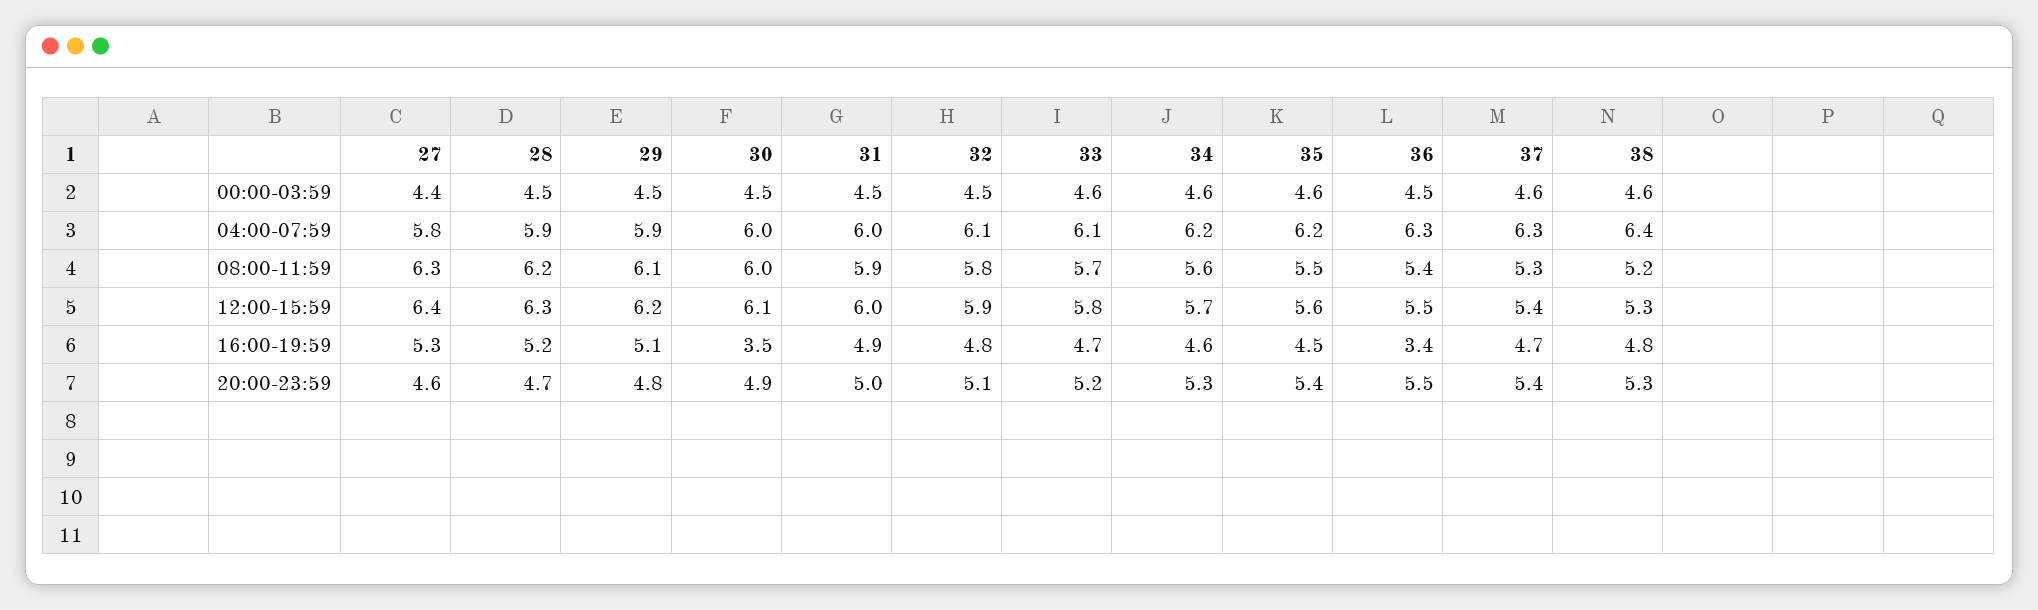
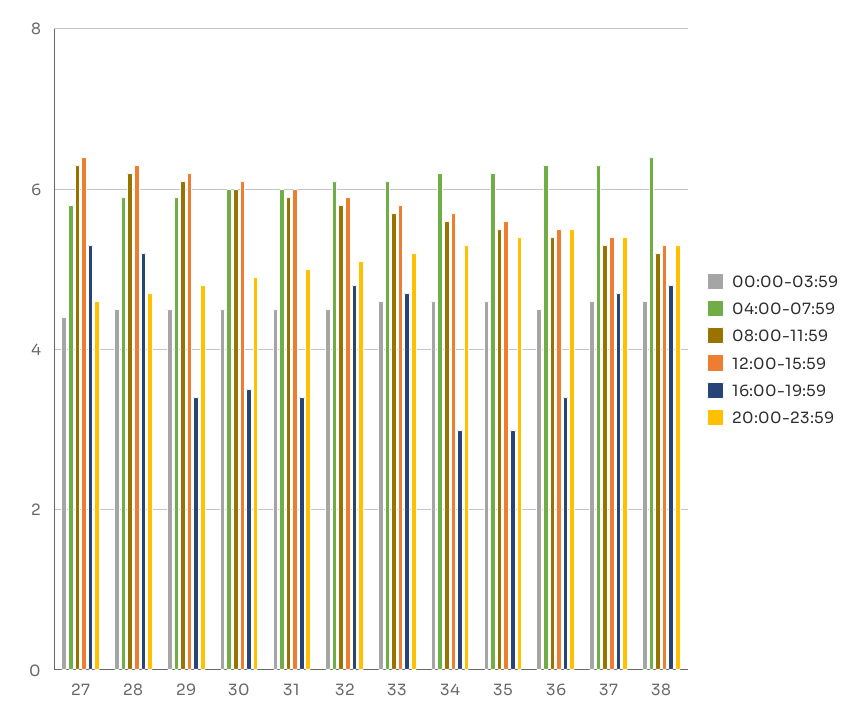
  {
    "00:00-03:59": {
      "27": 4.4,
      "28": 4.5,
      "29": 4.5,
      "30": 4.5,
      "31": 4.5,
      "32": 4.5,
      "33": 4.6,
      "34": 4.6,
      "35": 4.6,
      "36": 4.5,
      "37": 4.6,
      "38": 4.6
    },
    "04:00-07:59": {
      "27": 5.8,
      "28": 5.9,
      "29": 5.9,
      "30": 6,
      "31": 6,
      "32": 6.1,
      "33": 6.1,
      "34": 6.2,
      "35": 6.2,
      "36": 6.3,
      "37": 6.3,
      "38": 6.4
    },
    "08:00-11:59": {
      "27": 6.3,
      "28": 6.2,
      "29": 6.1,
      "30": 6,
      "31": 5.9,
      "32": 5.8,
      "33": 5.7,
      "34": 5.6,
      "35": 5.5,
      "36": 5.4,
      "37": 5.3,
      "38": 5.2
    },
    "12:00-15:59": {
      "27": 6.4,
      "28": 6.3,
      "29": 6.2,
      "30": 6.1,
      "31": 6,
      "32": 5.9,
      "33": 5.8,
      "34": 5.7,
      "35": 5.6,
      "36": 5.5,
      "37": 5.4,
      "38": 5.3
    },
    "16:00-19:59": {
      "27": 5.3,
      "28": 5.2,
-     "29": 5.1,
+     "29": 3.5,
      "30": 3.5,
-     "31": 4.9,
+     "31": 3.5,
      "32": 4.8,
      "33": 4.7,
-     "34": 4.6,
+     "34": 3,
-     "35": 4.5,
+     "35": 3,
      "36": 3.4,
      "37": 4.7,
      "38": 4.8
    },
    "20:00-23:59": {
      "27": 4.6,
      "28": 4.7,
      "29": 4.8,
      "30": 4.9,
      "31": 5,
      "32": 5.1,
      "33": 5.2,
      "34": 5.3,
      "35": 5.4,
      "36": 5.5,
      "37": 5.4,
      "38": 5.3
    }
  }

